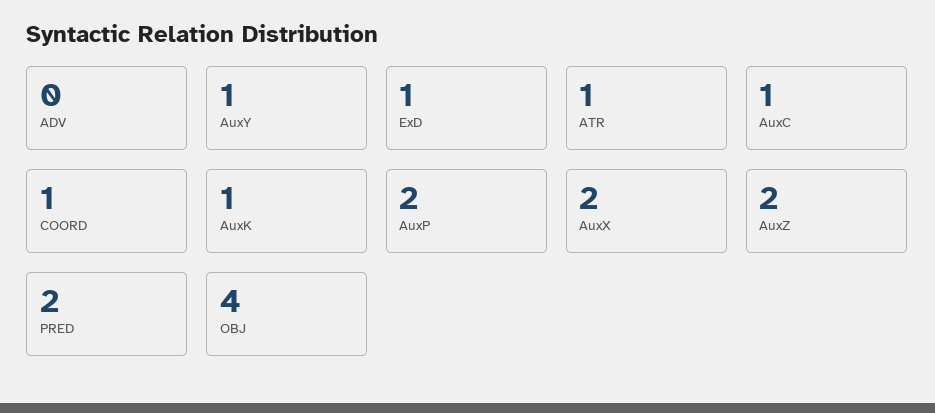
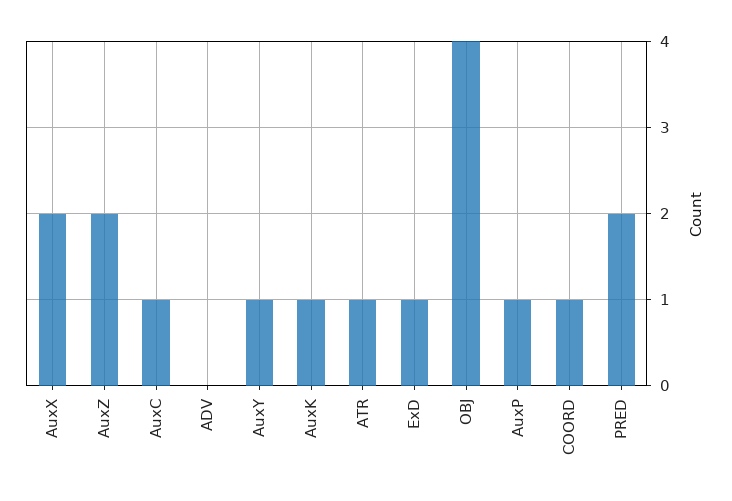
  {
    "ADV": 0,
    "AuxY": 1,
    "ExD": 1,
    "ATR": 1,
    "AuxC": 1,
    "COORD": 1,
    "AuxK": 1,
-   "AuxP": 2,
+   "AuxP": 1,
    "AuxX": 2,
    "AuxZ": 2,
    "PRED": 2,
    "OBJ": 4
  }

